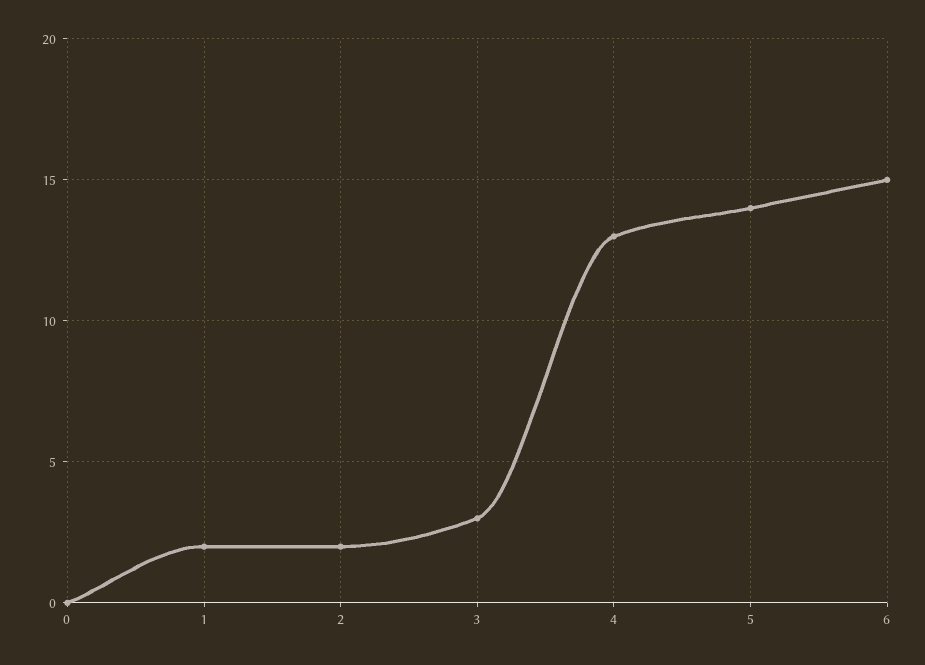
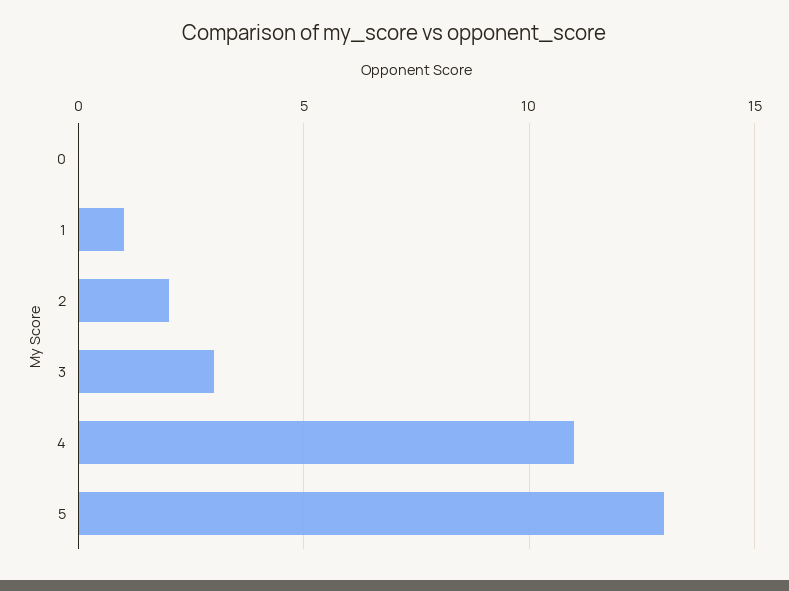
  {
    "0": 0,
-   "1": 2,
+   "1": 1,
    "2": 2,
    "3": 3,
-   "4": 13,
+   "4": 11,
-   "5": 14,
+   "5": 13
-   "6": 15
  }

